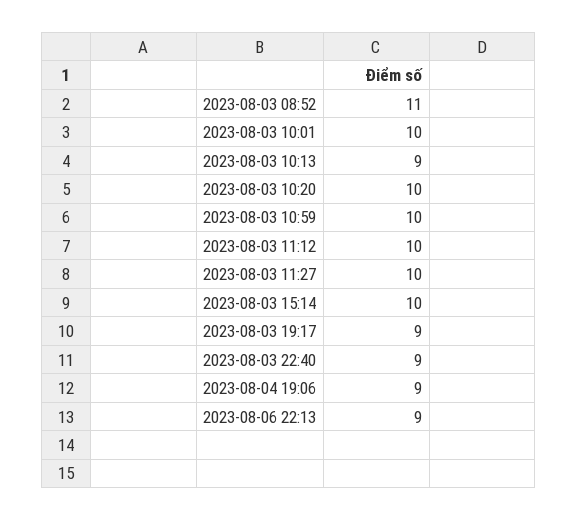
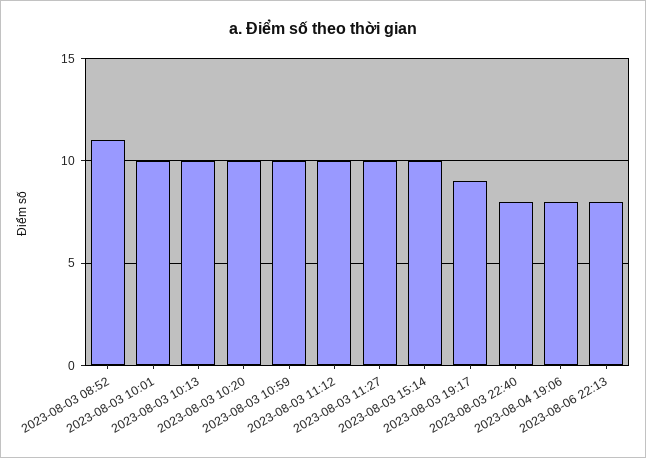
  {
    "2023-08-03 08:52": 11,
    "2023-08-03 10:01": 10,
-   "2023-08-03 10:13": 9,
+   "2023-08-03 10:13": 10,
    "2023-08-03 10:20": 10,
    "2023-08-03 10:59": 10,
    "2023-08-03 11:12": 10,
    "2023-08-03 11:27": 10,
    "2023-08-03 15:14": 10,
    "2023-08-03 19:17": 9,
-   "2023-08-03 22:40": 9,
+   "2023-08-03 22:40": 8,
-   "2023-08-04 19:06": 9,
+   "2023-08-04 19:06": 8,
-   "2023-08-06 22:13": 9
+   "2023-08-06 22:13": 8
  }

